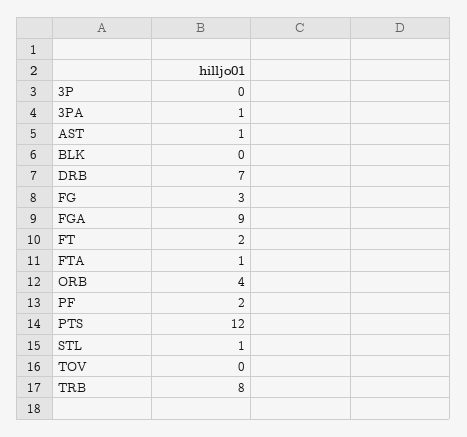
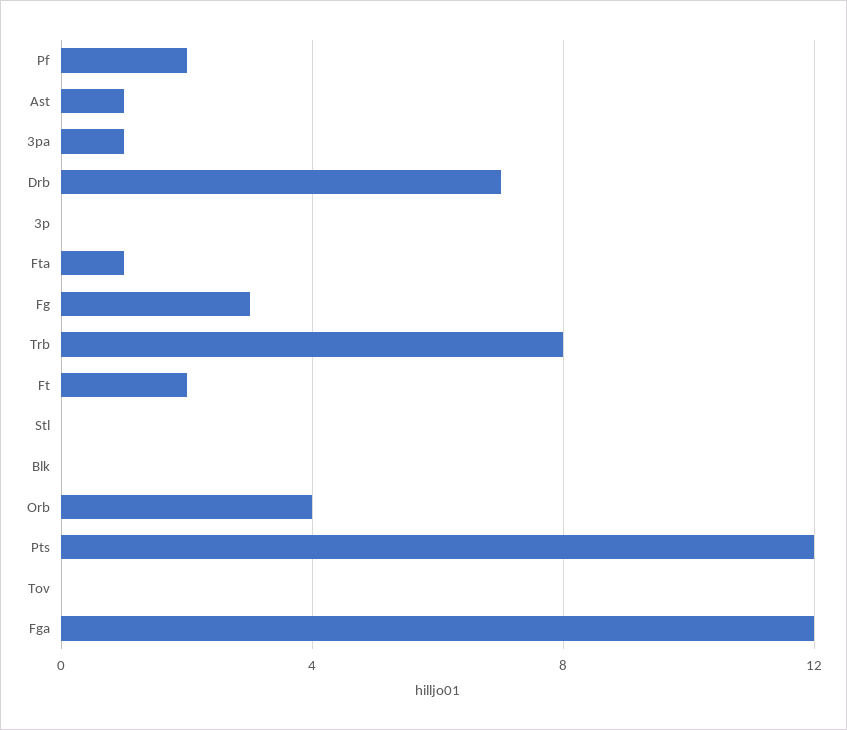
  {
    "3P": 0,
    "3PA": 1,
    "AST": 1,
    "BLK": 0,
    "DRB": 7,
    "FG": 3,
-   "FGA": 9,
+   "FGA": 12,
    "FT": 2,
    "FTA": 1,
    "ORB": 4,
    "PF": 2,
    "PTS": 12,
-   "STL": 1,
+   "STL": 0,
    "TOV": 0,
    "TRB": 8
  }

